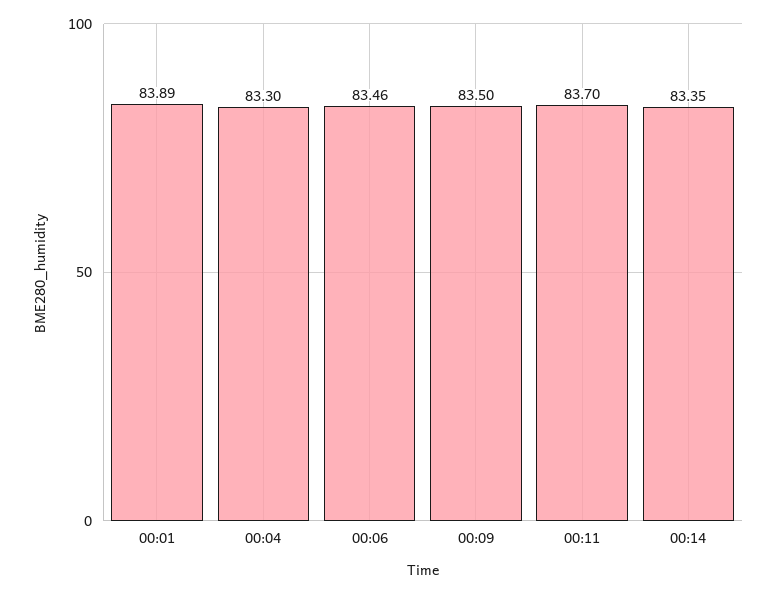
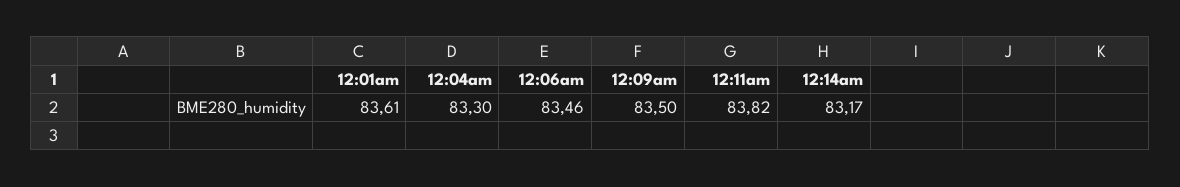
  {
-   "00:01": 83.89,
+   "00:01": 83.61,
    "00:04": 83.3,
    "00:06": 83.46,
    "00:09": 83.5,
-   "00:11": 83.7,
+   "00:11": 83.82,
-   "00:14": 83.35
+   "00:14": 83.17
  }

